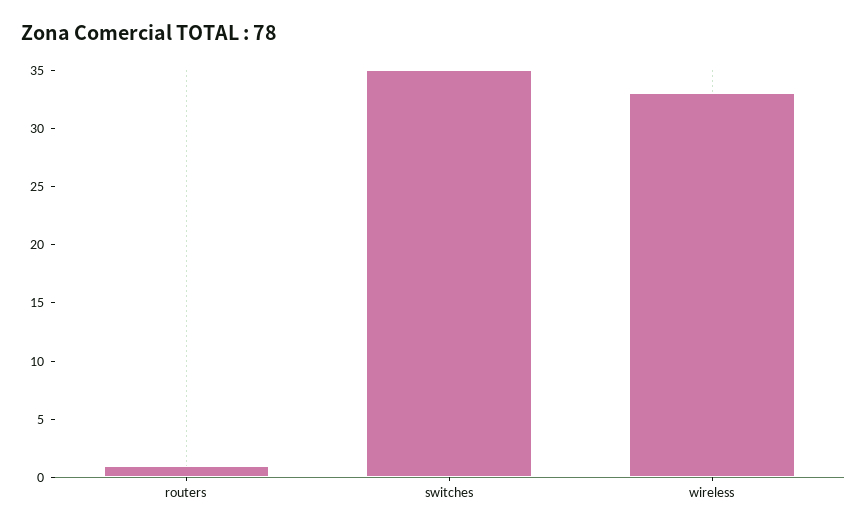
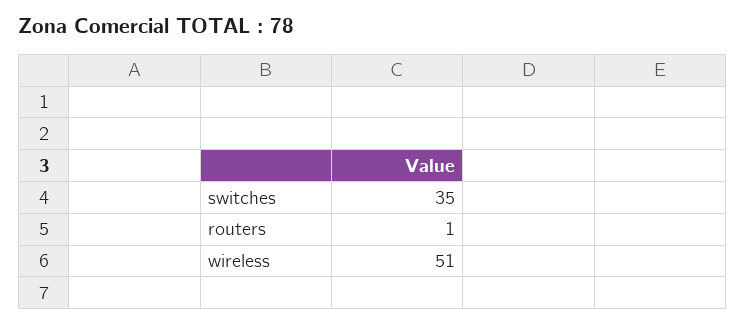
  {
    "routers": 1,
    "switches": 35,
-   "wireless": 33
+   "wireless": 51
  }

